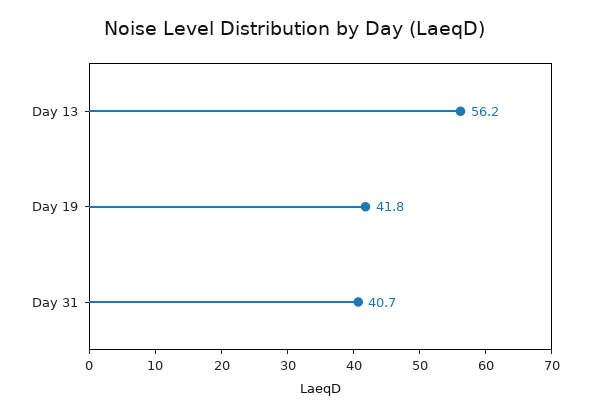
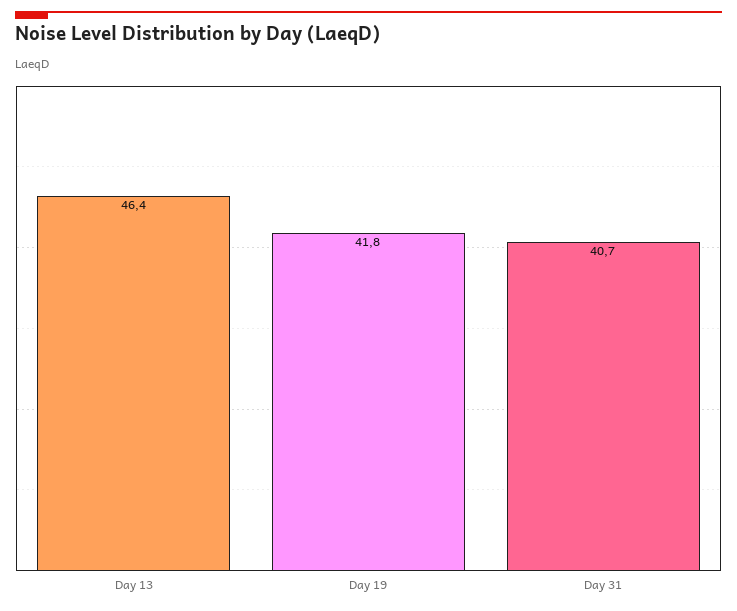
  {
-   "Day 13": 56.2,
+   "Day 13": 46.4,
    "Day 19": 41.8,
    "Day 31": 40.7
  }

